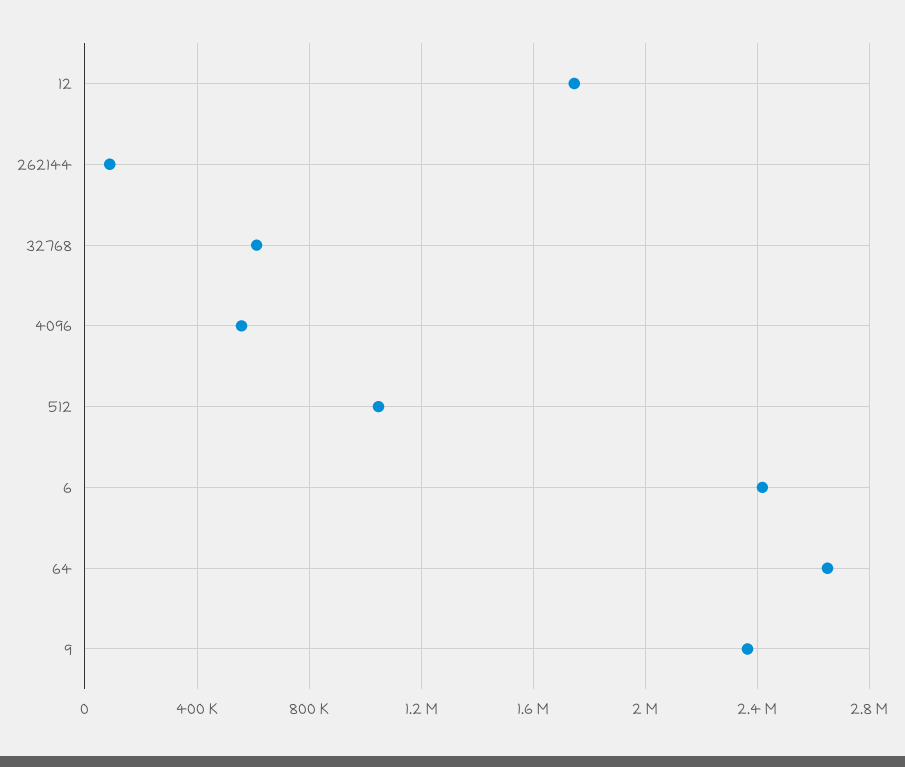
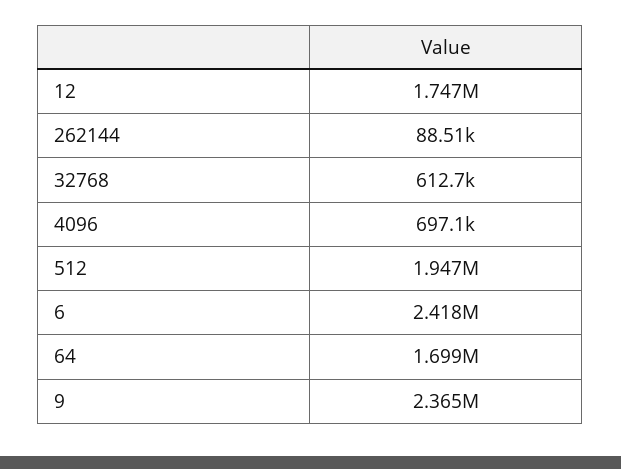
  {
    "12": 1747000,
    "262144": 88510,
    "32768": 612700,
-   "4096": 550000,
+   "4096": 697100,
-   "512": 1050000,
+   "512": 1947000,
    "6": 2418000,
-   "64": 2650000,
+   "64": 1699000,
    "9": 2365000
  }

